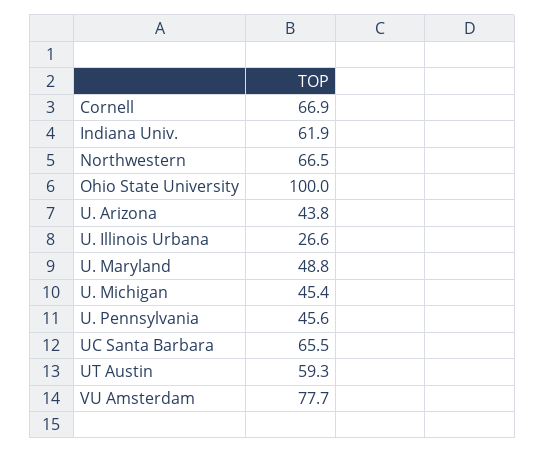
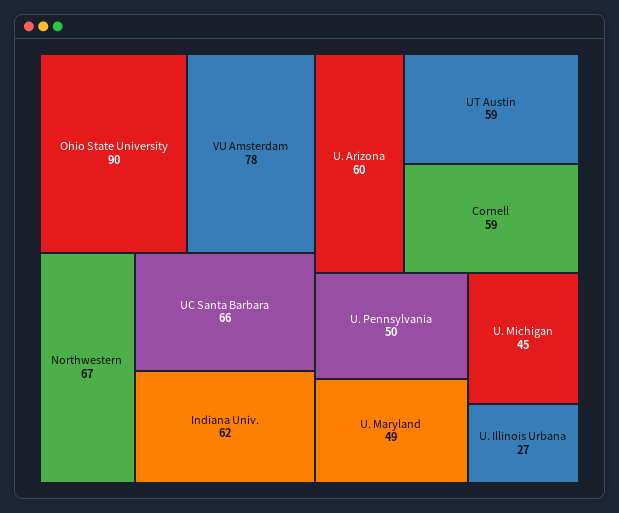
  {
-   "Cornell": 66.9,
+   "Cornell": 59,
    "Indiana Univ.": 61.9,
    "Northwestern": 66.5,
-   "Ohio State University": 100,
+   "Ohio State University": 90,
-   "U. Arizona": 43.8,
+   "U. Arizona": 60,
    "U. Illinois Urbana": 26.6,
    "U. Maryland": 48.8,
    "U. Michigan": 45.4,
-   "U. Pennsylvania": 45.6,
+   "U. Pennsylvania": 50,
    "UC Santa Barbara": 65.5,
    "UT Austin": 59.3,
    "VU Amsterdam": 77.7
  }

